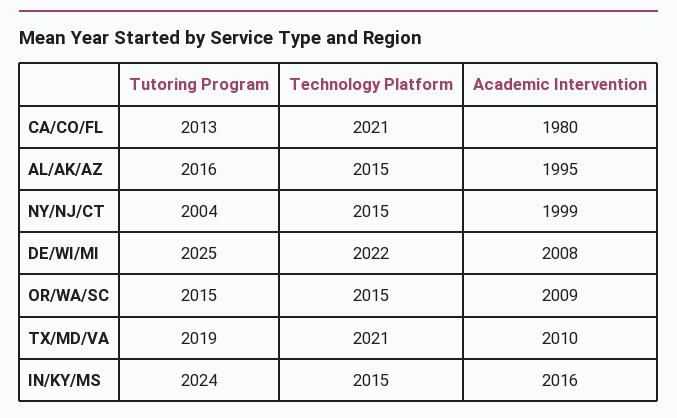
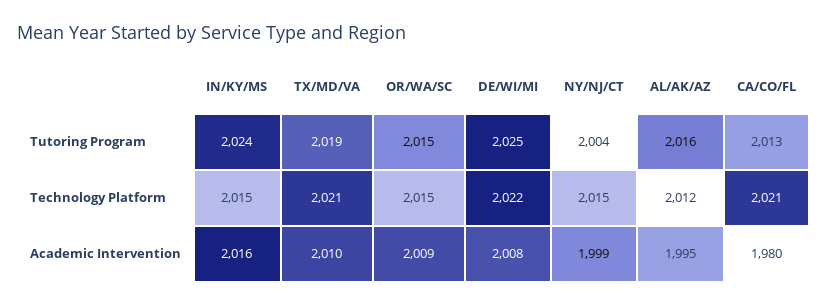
  {
    "Tutoring Program": {
      "CA/CO/FL": 2013,
      "AL/AK/AZ": 2016,
      "NY/NJ/CT": 2004,
      "DE/WI/MI": 2025,
      "OR/WA/SC": 2015,
      "TX/MD/VA": 2019,
      "IN/KY/MS": 2024
    },
    "Technology Platform": {
      "CA/CO/FL": 2021,
-     "AL/AK/AZ": 2015,
+     "AL/AK/AZ": 2012,
      "NY/NJ/CT": 2015,
      "DE/WI/MI": 2022,
      "OR/WA/SC": 2015,
      "TX/MD/VA": 2021,
      "IN/KY/MS": 2015
    },
    "Academic Intervention": {
      "CA/CO/FL": 1980,
      "AL/AK/AZ": 1995,
      "NY/NJ/CT": 1999,
      "DE/WI/MI": 2008,
      "OR/WA/SC": 2009,
      "TX/MD/VA": 2010,
      "IN/KY/MS": 2016
    }
  }

